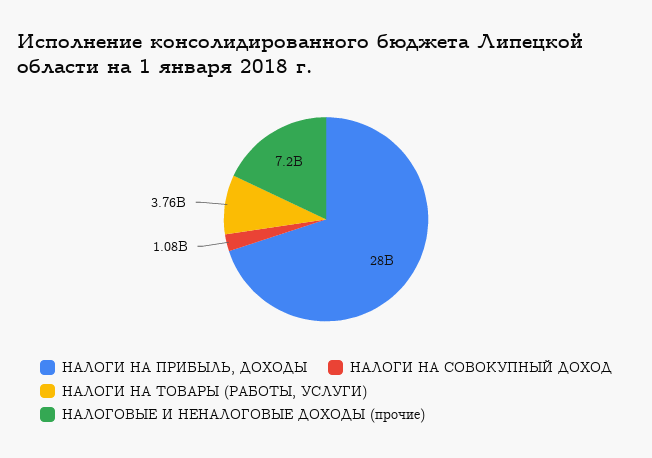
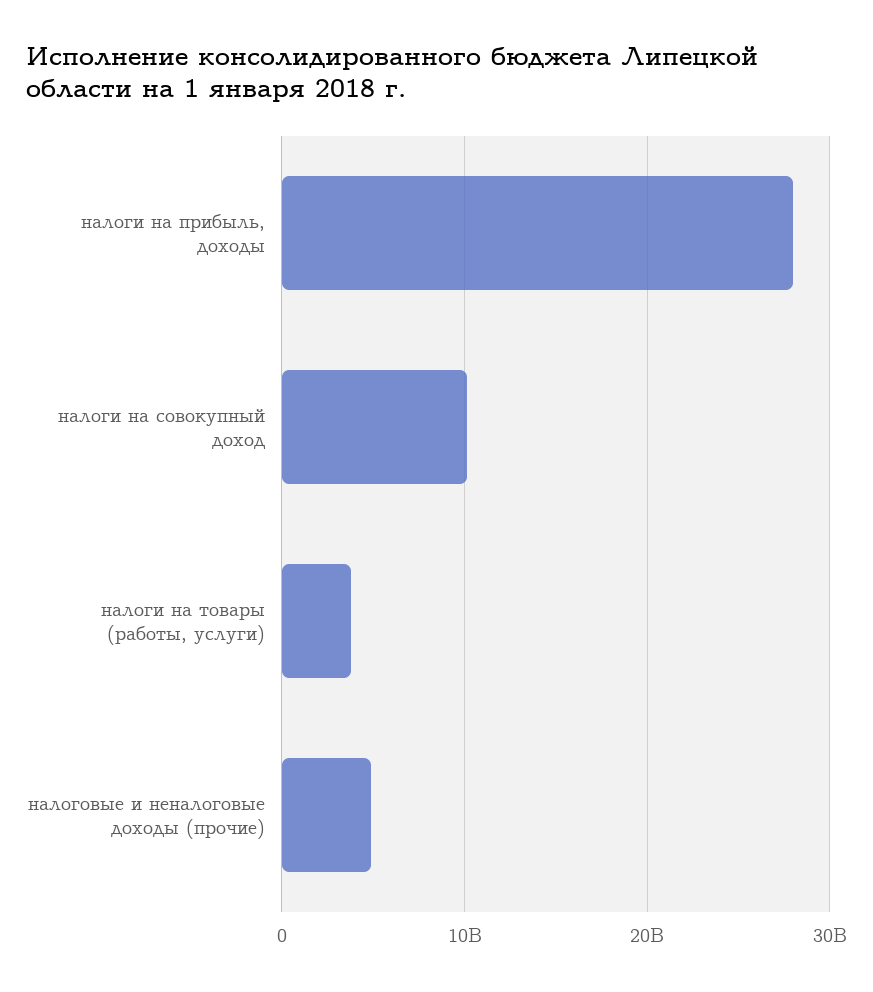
  {
    "НАЛОГИ НА ПРИБЫЛЬ, ДОХОДЫ": 28000000000,
-   "НАЛОГИ НА СОВОКУПНЫЙ ДОХОД": 1080000000,
+   "НАЛОГИ НА СОВОКУПНЫЙ ДОХОД": 10000000000,
    "НАЛОГИ НА ТОВАРЫ (РАБОТЫ, УСЛУГИ)": 3760000000,
-   "НАЛОГОВЫЕ И НЕНАЛОГОВЫЕ ДОХОДЫ (прочие)": 7200000000
+   "НАЛОГОВЫЕ И НЕНАЛОГОВЫЕ ДОХОДЫ (прочие)": 5000000000
  }

